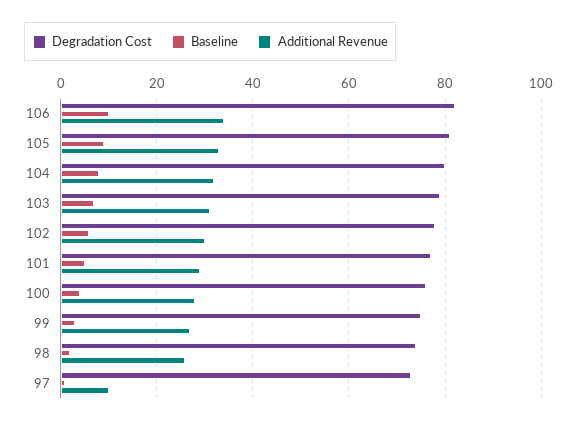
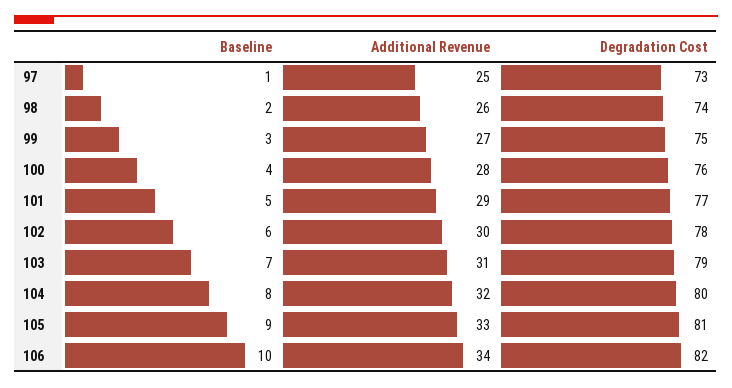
  {
    "Degradation Cost": {
      "106": 82,
      "105": 81,
      "104": 80,
      "103": 79,
      "102": 78,
      "101": 77,
      "100": 76,
      "99": 75,
      "98": 74,
      "97": 73
    },
    "Baseline": {
      "106": 10,
      "105": 9,
      "104": 8,
      "103": 7,
      "102": 6,
      "101": 5,
      "100": 4,
      "99": 3,
      "98": 2,
      "97": 1
    },
    "Additional Revenue": {
      "106": 34,
      "105": 33,
      "104": 32,
      "103": 31,
      "102": 30,
      "101": 29,
      "100": 28,
      "99": 27,
      "98": 26,
-     "97": 10
+     "97": 25
    }
  }

